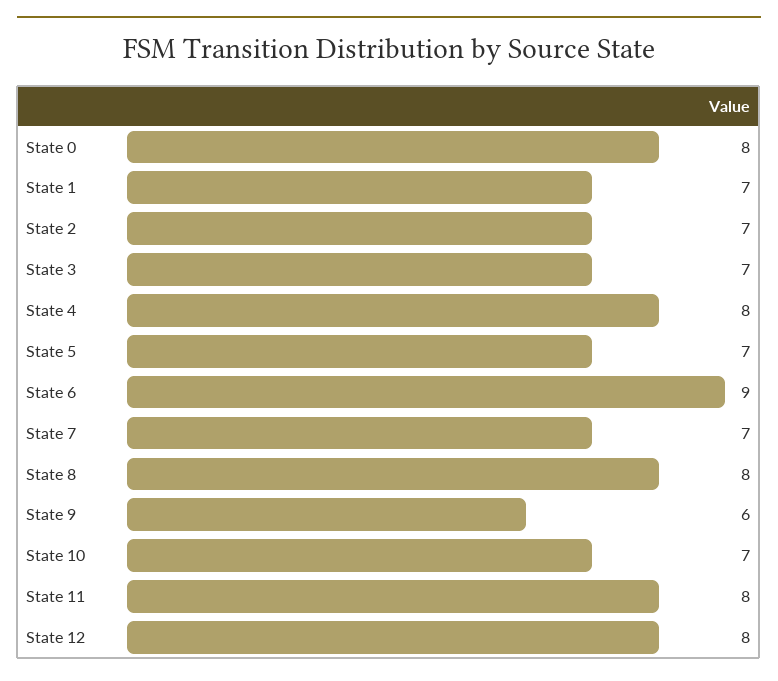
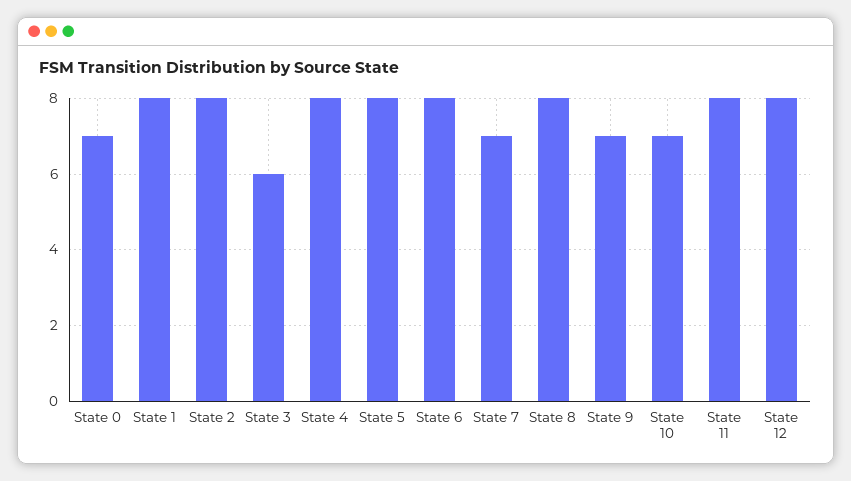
  {
-   "State 0": 8,
+   "State 0": 7,
-   "State 1": 7,
+   "State 1": 8,
-   "State 2": 7,
+   "State 2": 8,
-   "State 3": 7,
+   "State 3": 6,
    "State 4": 8,
-   "State 5": 7,
+   "State 5": 8,
-   "State 6": 9,
+   "State 6": 8,
    "State 7": 7,
    "State 8": 8,
-   "State 9": 6,
+   "State 9": 7,
    "State 10": 7,
    "State 11": 8,
    "State 12": 8
  }

